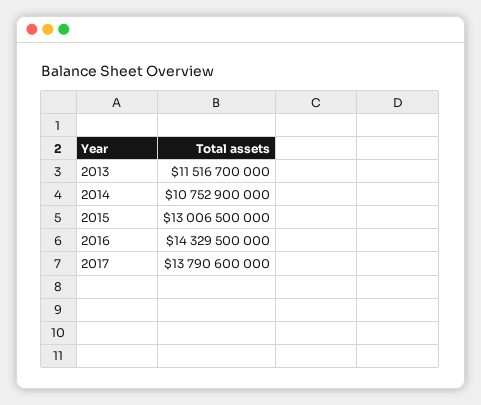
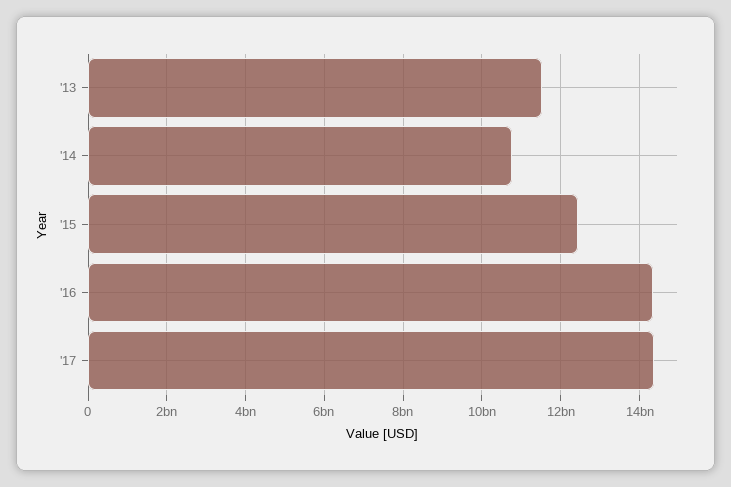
  {
    "2013": 11516700000,
    "2014": 10752900000,
-   "2015": 13006500000,
+   "2015": 12400000000,
    "2016": 14329500000,
-   "2017": 13790600000
+   "2017": 14400000000
  }

